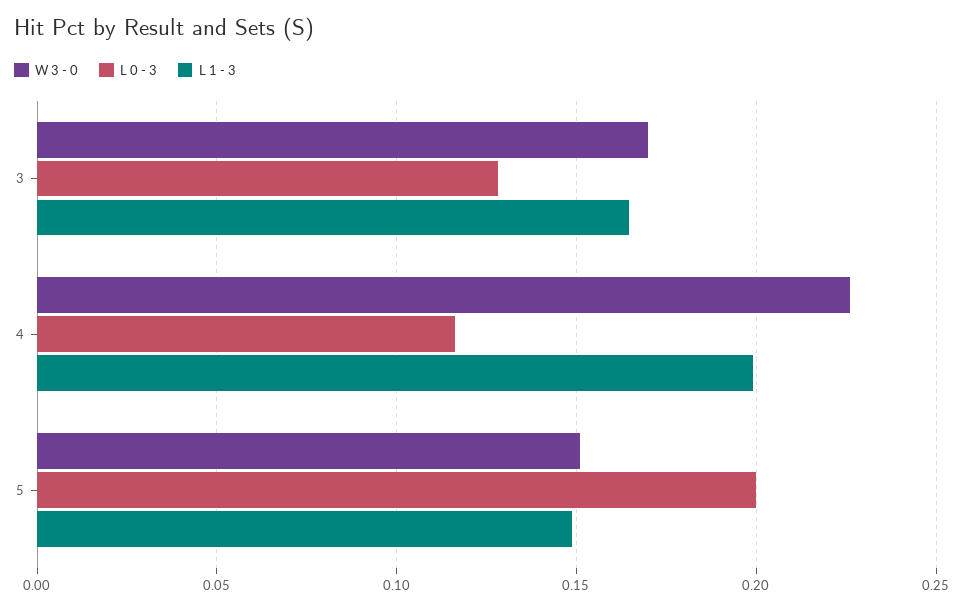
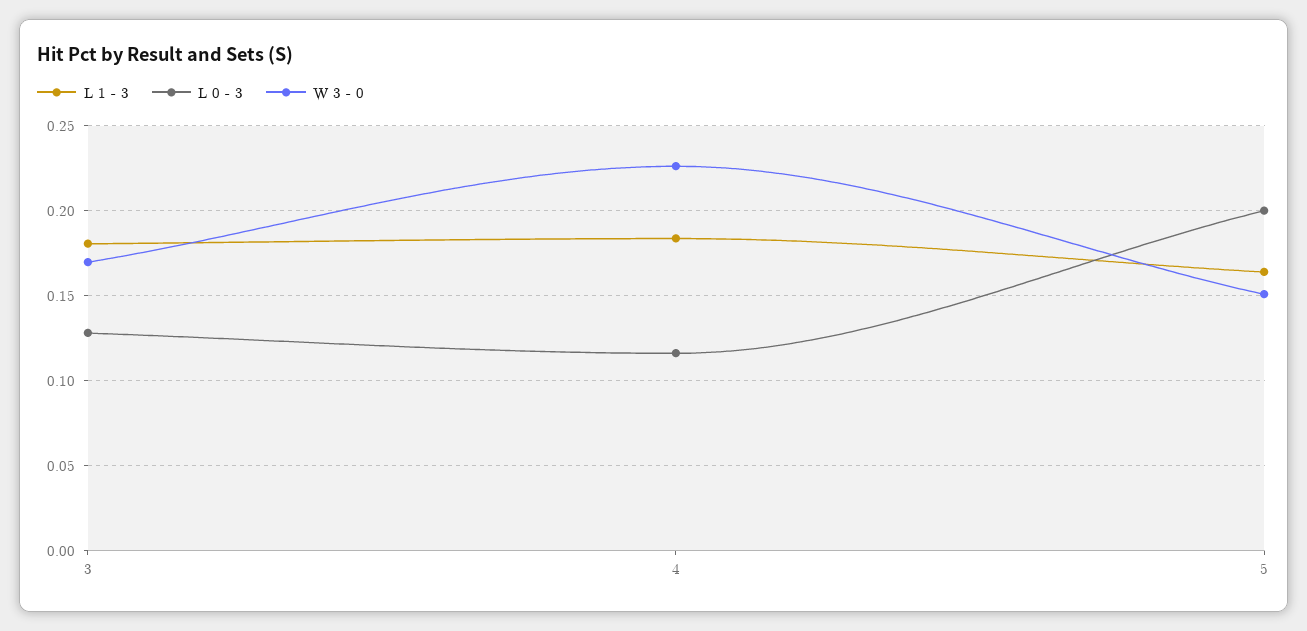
  {
    "W 3 - 0": {
      "3": 0.17,
      "4": 0.225,
      "5": 0.15
    },
    "L 0 - 3": {
      "3": 0.13,
      "4": 0.115,
      "5": 0.2
    },
    "L 1 - 3": {
-     "3": 0.165,
+     "3": 0.18,
-     "4": 0.2,
+     "4": 0.185,
-     "5": 0.15
+     "5": 0.165
    }
  }

